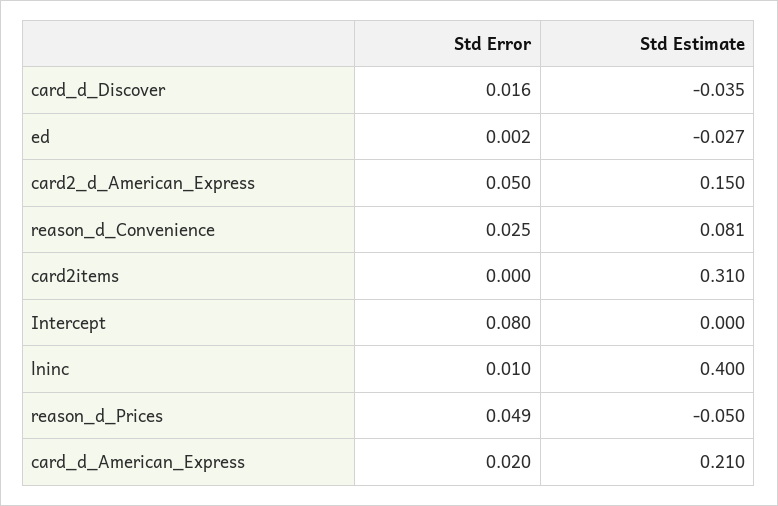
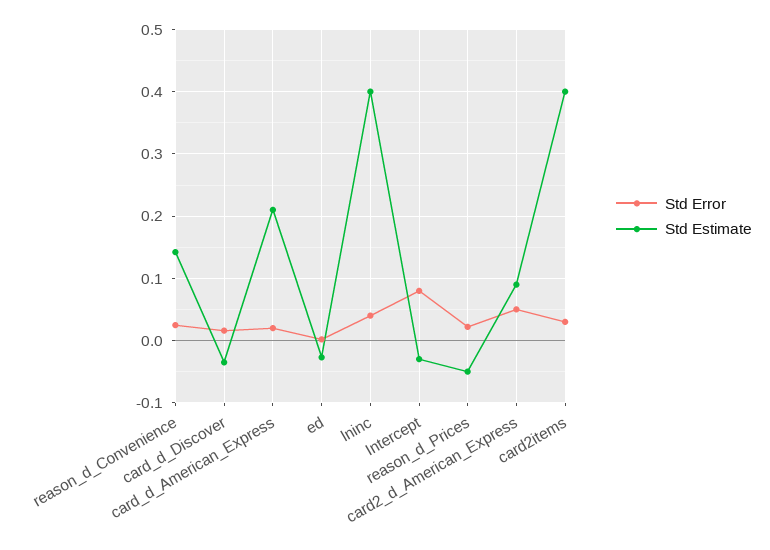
  {
    "Std Error": {
      "card_d_Discover": 0.016,
      "ed": 0.002,
      "card2_d_American_Express": 0.05,
      "reason_d_Convenience": 0.025,
-     "card2items": 0,
+     "card2items": 0.03,
      "Intercept": 0.08,
-     "lninc": 0.01,
+     "lninc": 0.04,
-     "reason_d_Prices": 0.049,
+     "reason_d_Prices": 0.02,
      "card_d_American_Express": 0.02
    },
    "Std Estimate": {
      "card_d_Discover": -0.035,
      "ed": -0.027,
-     "card2_d_American_Express": 0.15,
+     "card2_d_American_Express": 0.09,
-     "reason_d_Convenience": 0.081,
+     "reason_d_Convenience": 0.14,
-     "card2items": 0.31,
+     "card2items": 0.4,
-     "Intercept": 0,
+     "Intercept": -0.03,
      "lninc": 0.4,
      "reason_d_Prices": -0.05,
      "card_d_American_Express": 0.21
    }
  }

